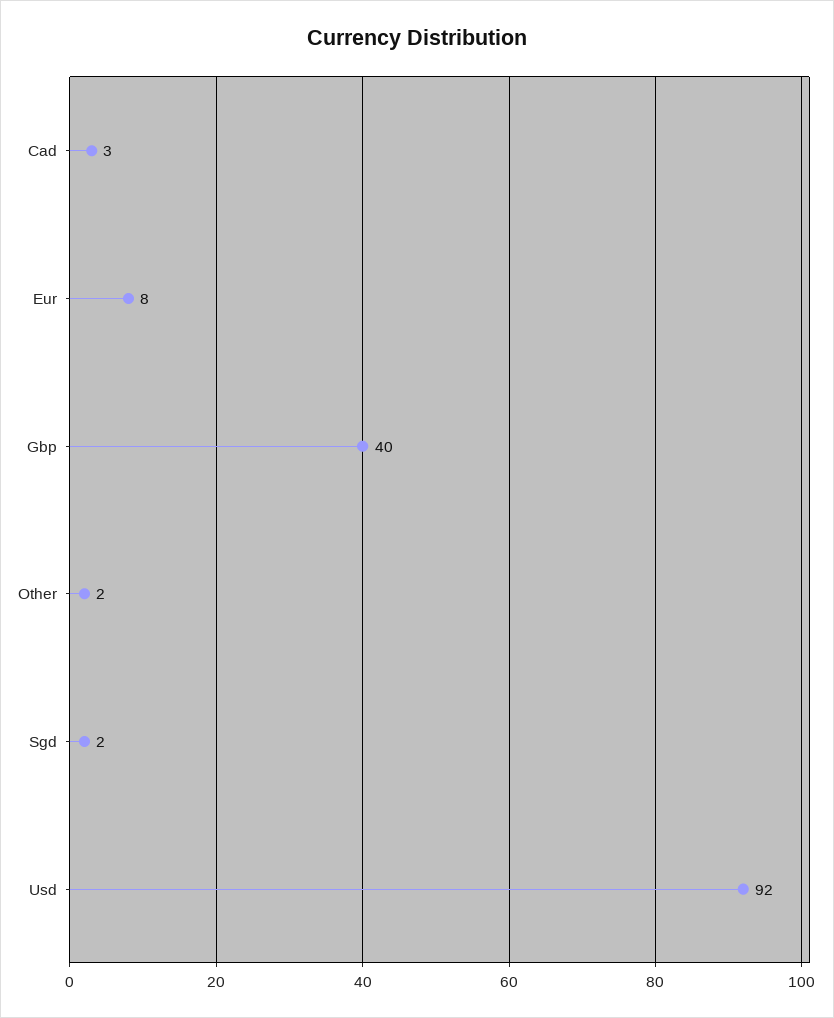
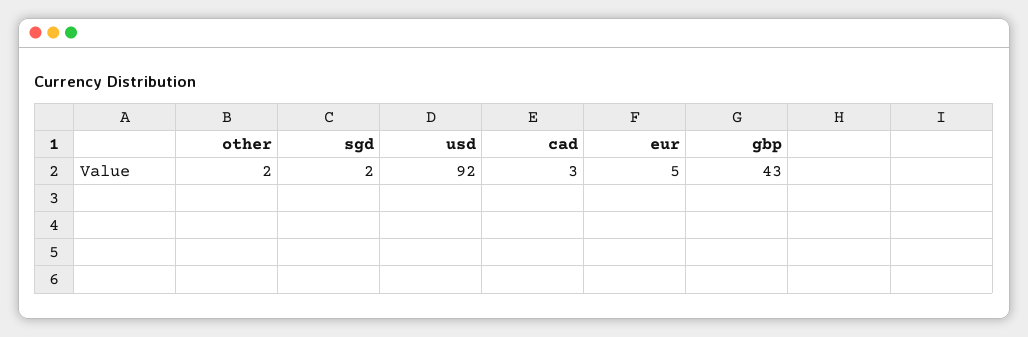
  {
    "Cad": 3,
-   "Eur": 8,
+   "Eur": 5,
-   "Gbp": 40,
+   "Gbp": 43,
    "Other": 2,
    "Sgd": 2,
    "Usd": 92
  }

